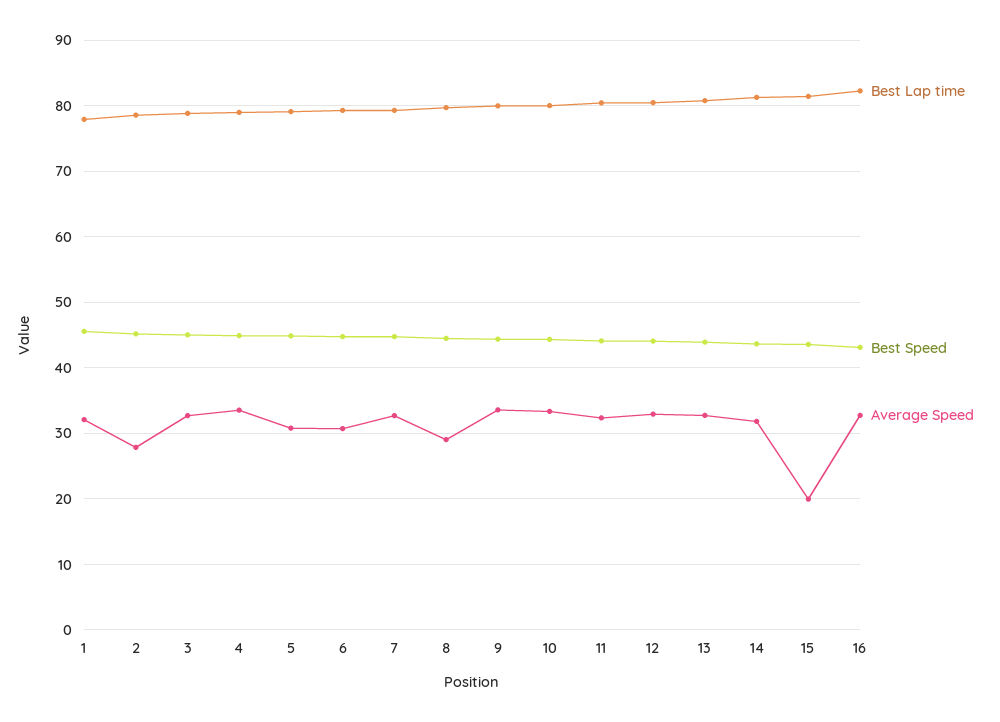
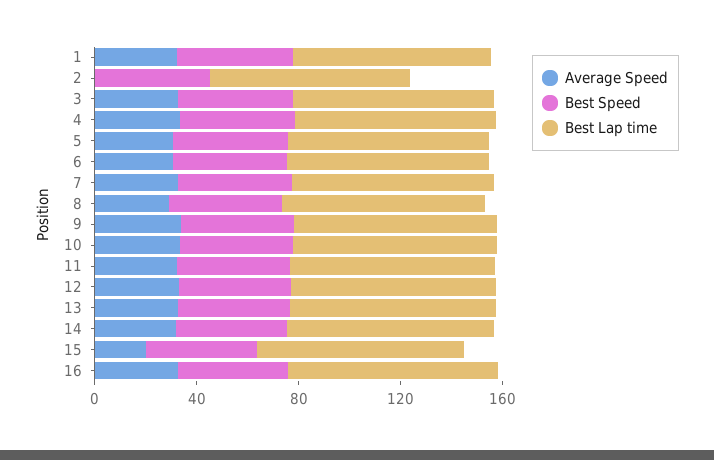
  {
    "Best Lap time": {
      "1": 78,
      "2": 79,
      "3": 79,
      "4": 79,
      "5": 79,
      "6": 79,
      "7": 79,
      "8": 80,
      "9": 80,
      "10": 80,
      "11": 80,
      "12": 80,
      "13": 81,
      "14": 81,
      "15": 81,
      "16": 82
    },
    "Best Speed": {
      "1": 46,
      "2": 45,
      "3": 45,
      "4": 45,
      "5": 45,
      "6": 45,
      "7": 45,
      "8": 44,
      "9": 44,
      "10": 44,
      "11": 44,
      "12": 44,
      "13": 44,
      "14": 44,
      "15": 44,
      "16": 43
    },
    "Average Speed": {
      "1": 32,
-     "2": 28,
+     "2": 0,
      "3": 33,
      "4": 34,
      "5": 31,
      "6": 31,
      "7": 33,
      "8": 29,
      "9": 34,
      "10": 33,
      "11": 32,
      "12": 33,
      "13": 33,
      "14": 32,
      "15": 20,
      "16": 33
    }
  }

